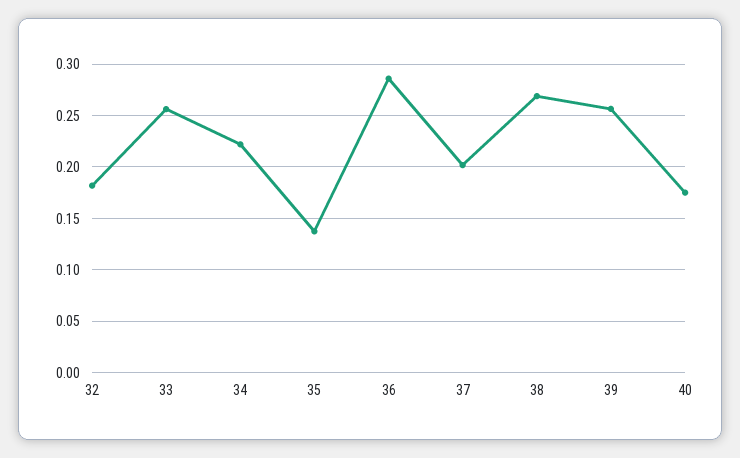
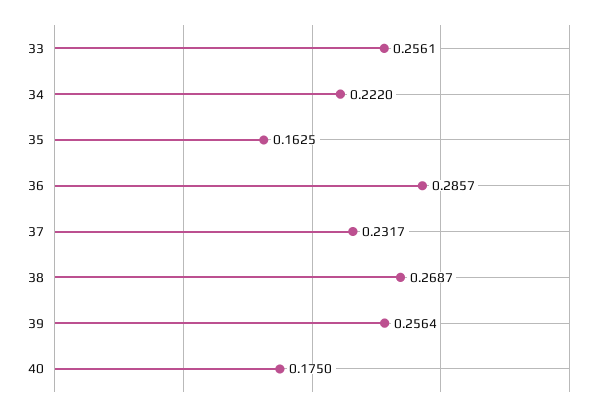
  {
-   "32": 0.18,
    "33": 0.2561,
    "34": 0.222,
-   "35": 0.14,
+   "35": 0.1625,
    "36": 0.2857,
-   "37": 0.2,
+   "37": 0.2317,
    "38": 0.2687,
    "39": 0.2564,
    "40": 0.175
  }

